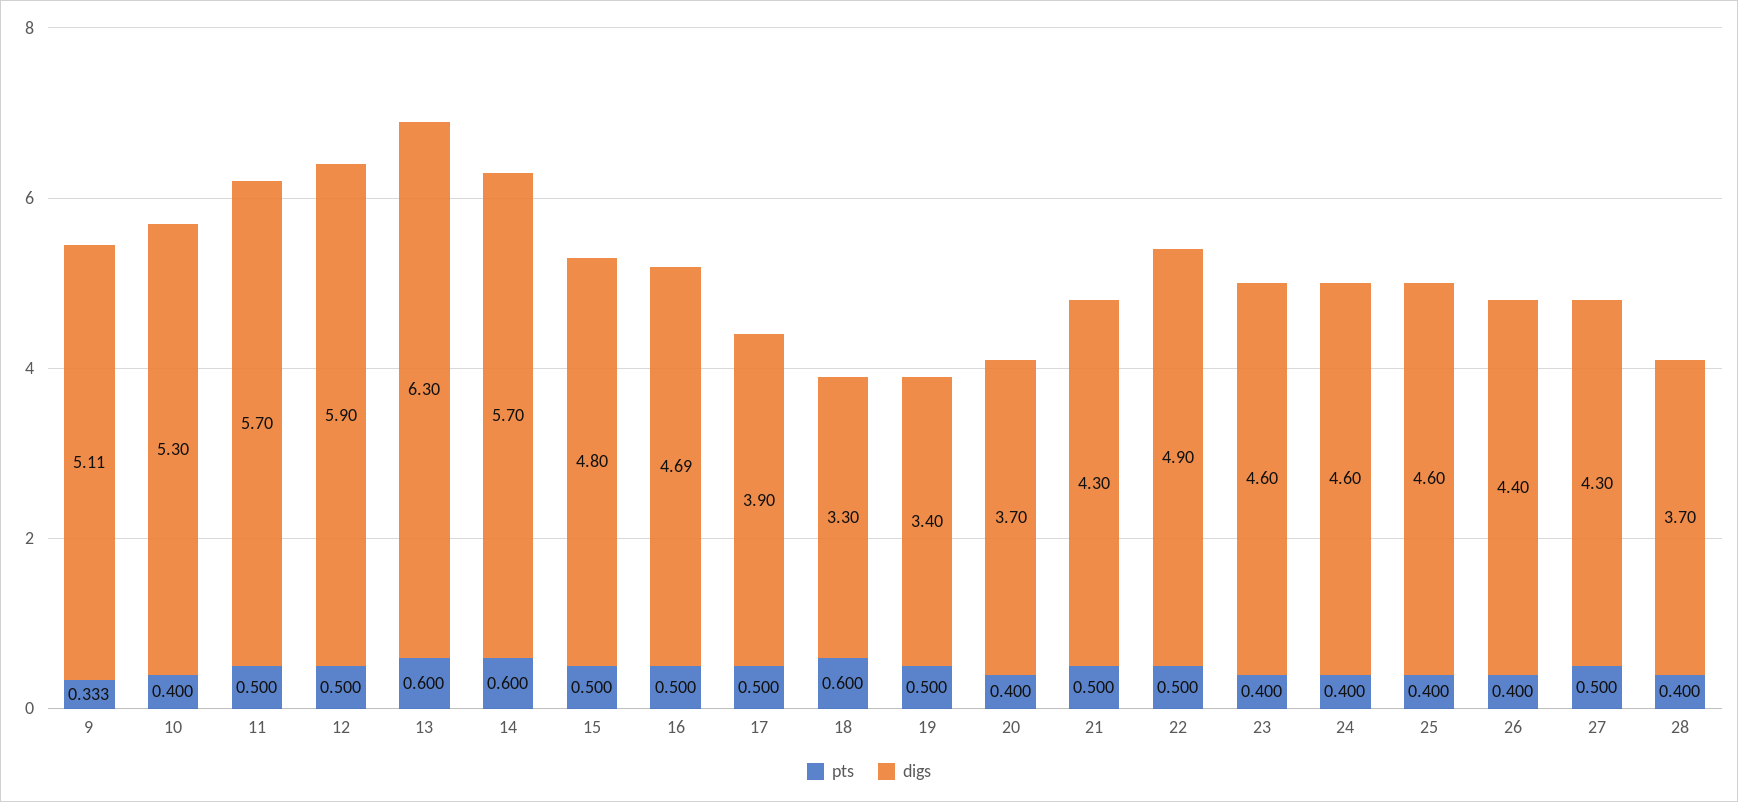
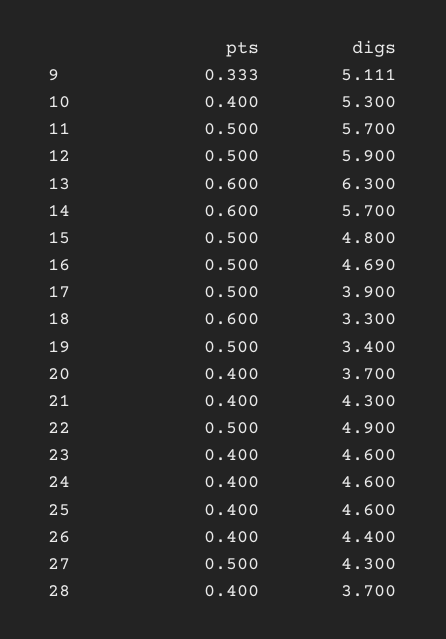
  {
    "pts": {
      "9": 0.333,
      "10": 0.4,
      "11": 0.5,
      "12": 0.5,
      "13": 0.6,
      "14": 0.6,
      "15": 0.5,
      "16": 0.5,
      "17": 0.5,
      "18": 0.6,
      "19": 0.5,
      "20": 0.4,
-     "21": 0.5,
+     "21": 0.4,
      "22": 0.5,
      "23": 0.4,
      "24": 0.4,
      "25": 0.4,
      "26": 0.4,
      "27": 0.5,
      "28": 0.4
    },
    "digs": {
      "9": 5.111,
      "10": 5.3,
      "11": 5.7,
      "12": 5.9,
      "13": 6.3,
      "14": 5.7,
      "15": 4.8,
      "16": 4.69,
      "17": 3.9,
      "18": 3.3,
      "19": 3.4,
      "20": 3.7,
      "21": 4.3,
      "22": 4.9,
      "23": 4.6,
      "24": 4.6,
      "25": 4.6,
      "26": 4.4,
      "27": 4.3,
      "28": 3.7
    }
  }

